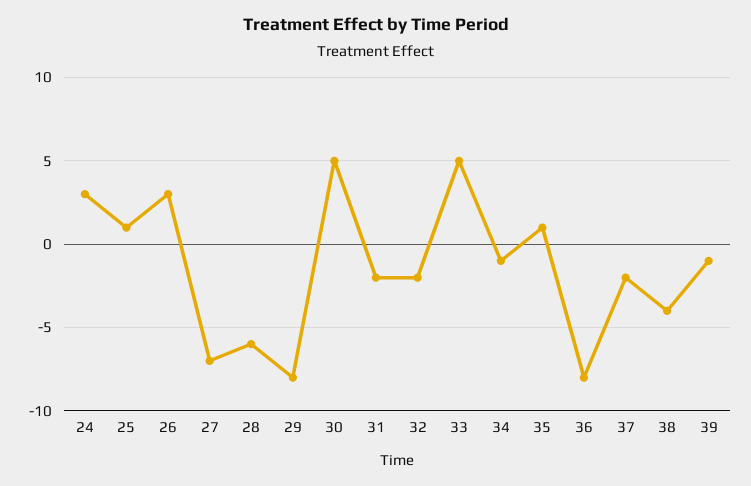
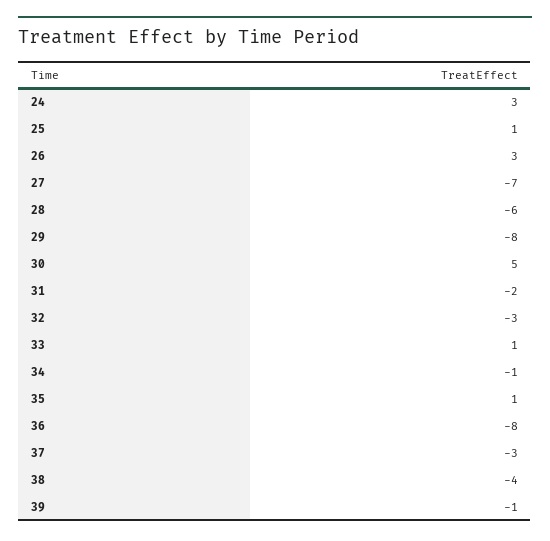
  {
    "24": 3,
    "25": 1,
    "26": 3,
    "27": -7,
    "28": -6,
    "29": -8,
    "30": 5,
    "31": -2,
-   "32": -2,
+   "32": -3,
-   "33": 5,
+   "33": 1,
    "34": -1,
    "35": 1,
    "36": -8,
-   "37": -2,
+   "37": -3,
    "38": -4,
    "39": -1
  }

